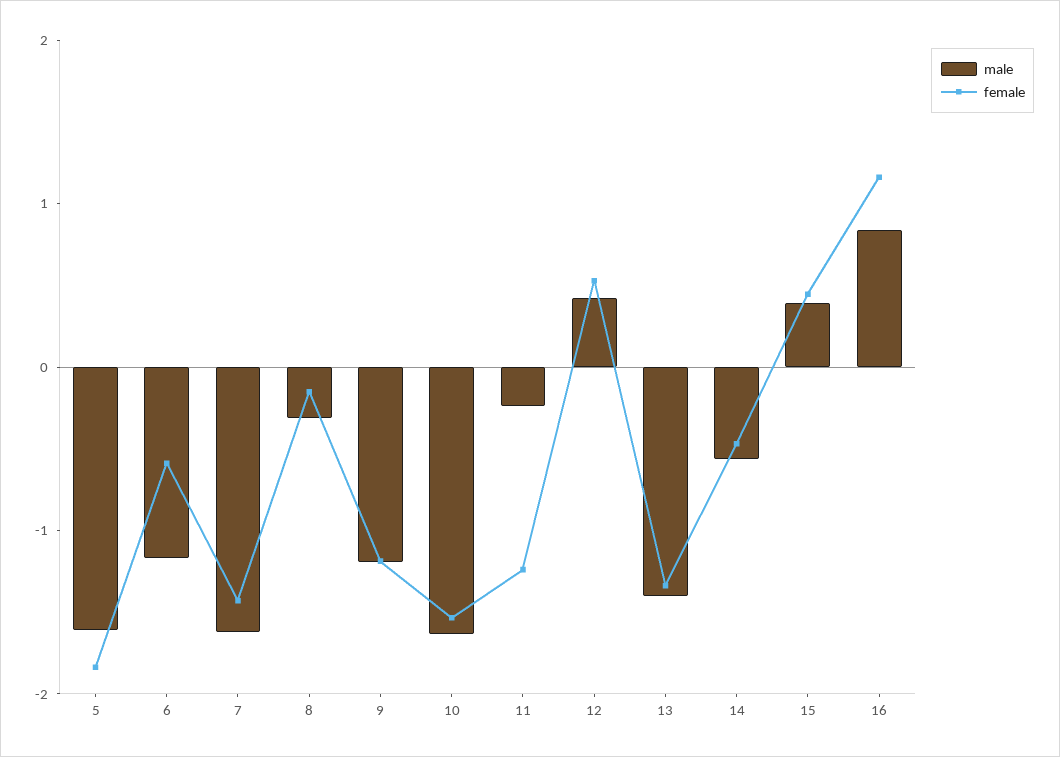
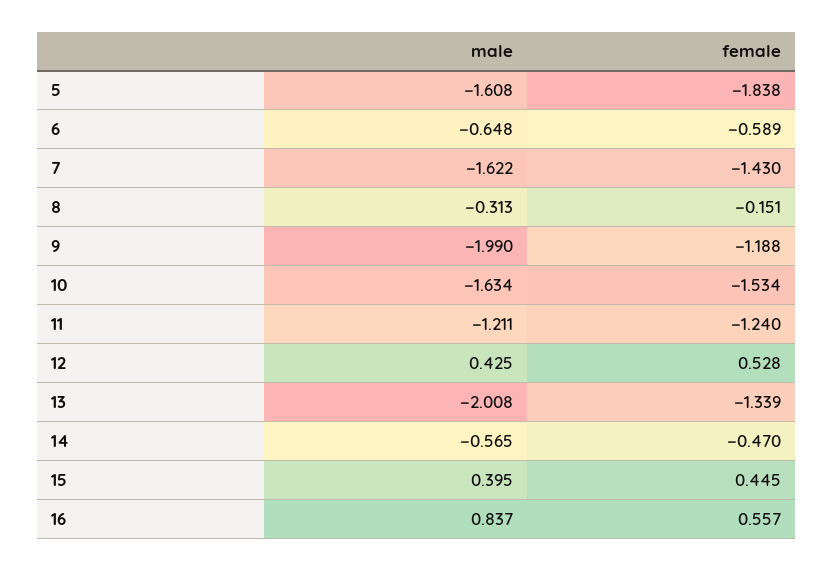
  {
    "male": {
      "5": -1.608,
-     "6": -1.2,
+     "6": -0.648,
      "7": -1.622,
      "8": -0.313,
-     "9": -1.2,
+     "9": -1.99,
      "10": -1.634,
-     "11": -0.2,
+     "11": -1.211,
      "12": 0.425,
-     "13": -1.4,
+     "13": -2.008,
      "14": -0.565,
      "15": 0.395,
      "16": 0.837
    },
    "female": {
      "5": -1.838,
      "6": -0.589,
      "7": -1.43,
      "8": -0.151,
      "9": -1.188,
      "10": -1.534,
      "11": -1.24,
      "12": 0.528,
      "13": -1.339,
      "14": -0.47,
      "15": 0.445,
-     "16": 1.2
+     "16": 0.557
    }
  }

